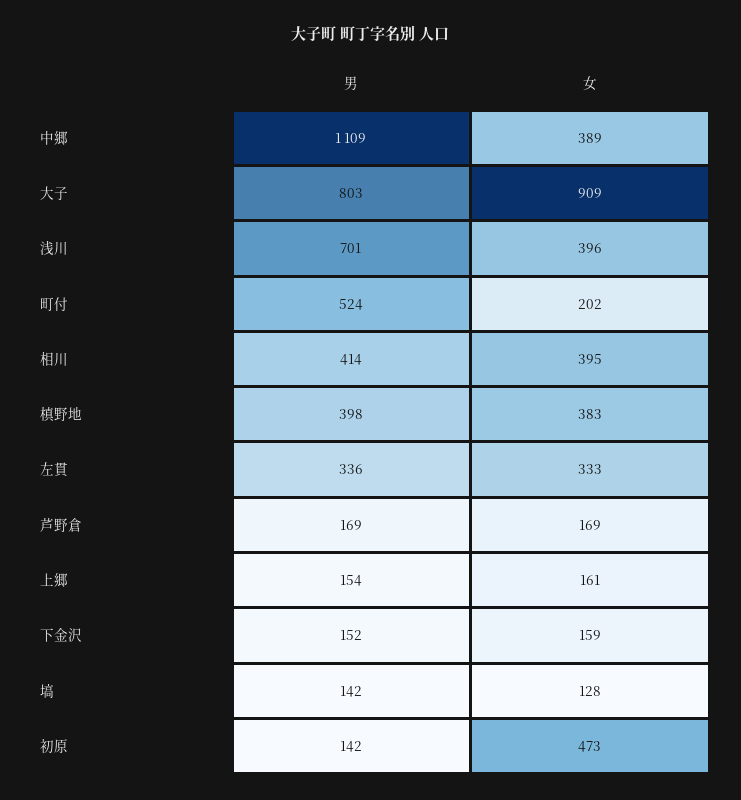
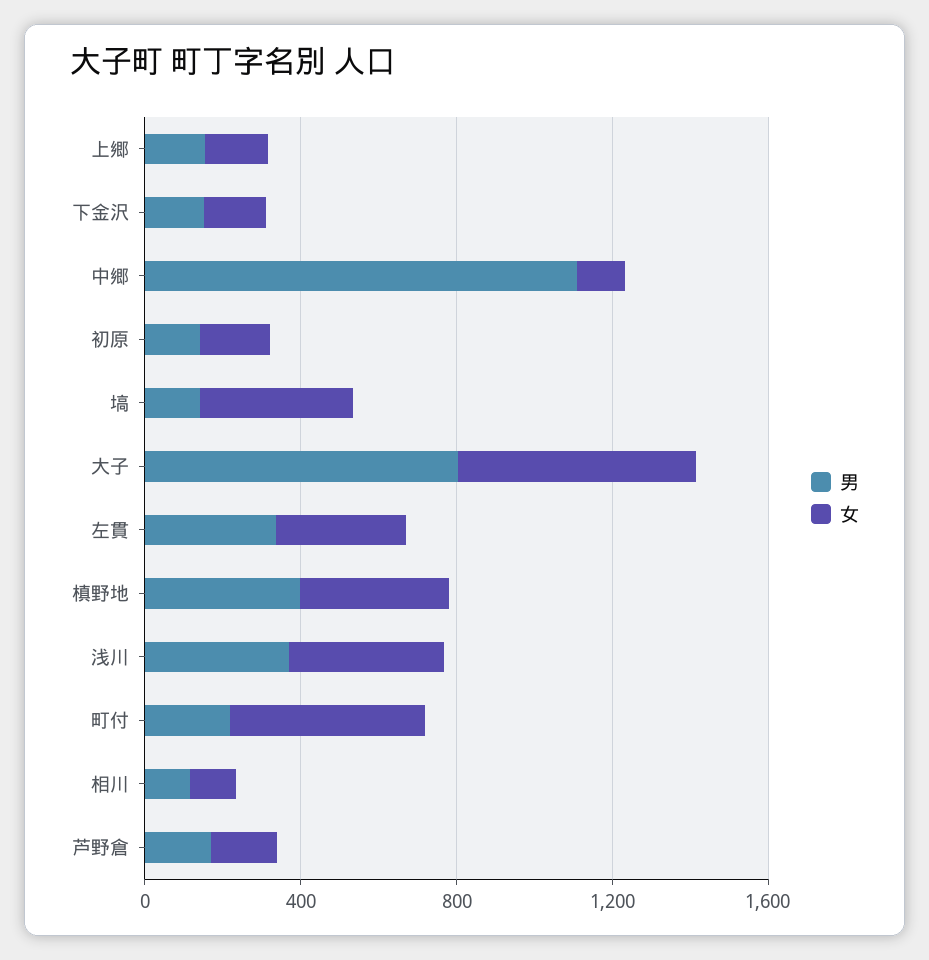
  {
    "男": {
      "中郷": 1109,
      "大子": 803,
-     "浅川": 701,
+     "浅川": 400,
-     "町付": 524,
+     "町付": 200,
-     "相川": 414,
+     "相川": 100,
      "槙野地": 398,
      "左貫": 336,
      "芦野倉": 169,
      "上郷": 154,
      "下金沢": 152,
      "塙": 142,
      "初原": 142
    },
    "女": {
-     "中郷": 389,
+     "中郷": 100,
-     "大子": 909,
+     "大子": 600,
      "浅川": 396,
-     "町付": 202,
+     "町付": 500,
-     "相川": 395,
+     "相川": 100,
      "槙野地": 383,
      "左貫": 333,
      "芦野倉": 169,
      "上郷": 161,
      "下金沢": 159,
-     "塙": 128,
+     "塙": 400,
-     "初原": 473
+     "初原": 200
    }
  }

